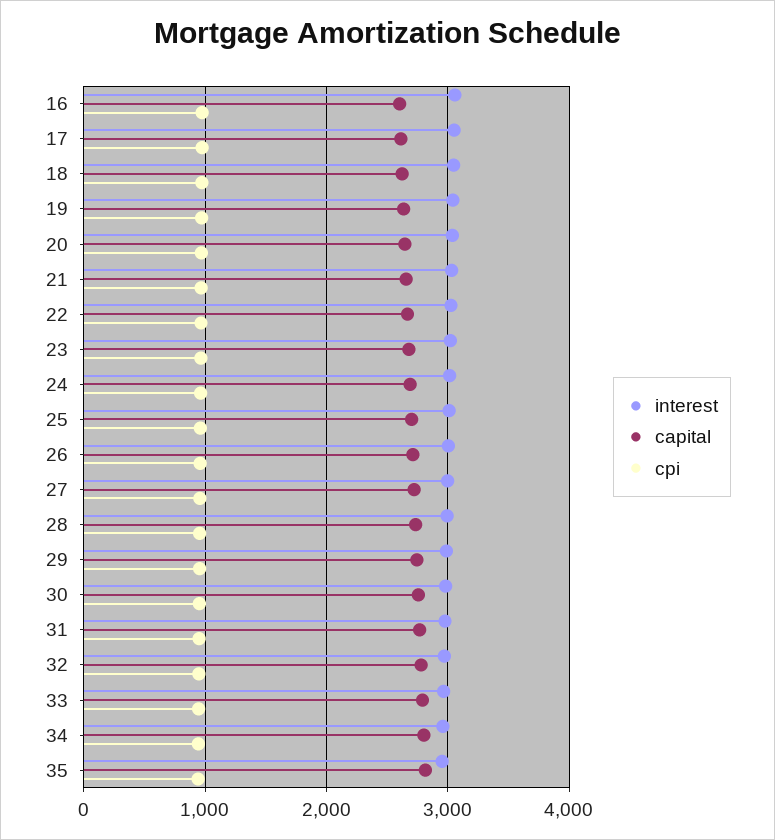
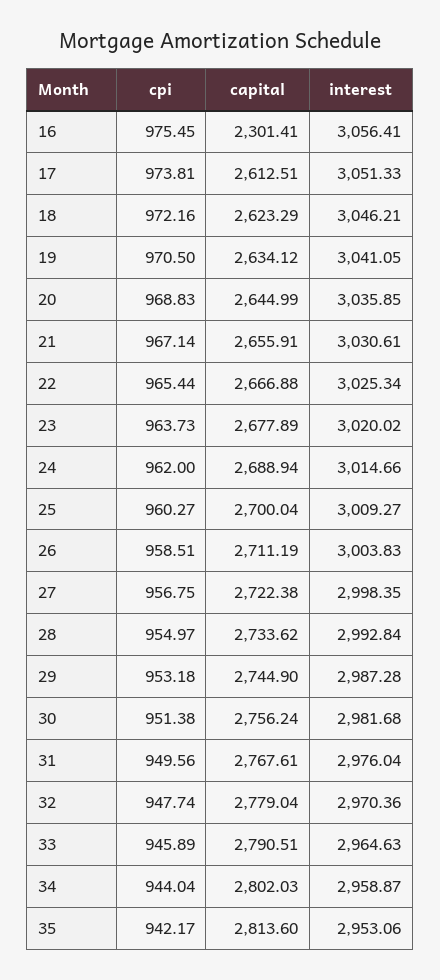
  {
    "interest": {
      "16": 3056.41,
      "17": 3051.33,
      "18": 3046.21,
      "19": 3041.05,
      "20": 3035.85,
      "21": 3030.61,
      "22": 3025.34,
      "23": 3020.02,
      "24": 3014.66,
      "25": 3009.27,
      "26": 3003.83,
      "27": 2998.35,
      "28": 2992.84,
      "29": 2987.28,
      "30": 2981.68,
      "31": 2976.04,
      "32": 2970.36,
      "33": 2964.63,
      "34": 2958.87,
      "35": 2953.06
    },
    "capital": {
-     "16": 2600,
+     "16": 2301.41,
      "17": 2612.51,
      "18": 2623.29,
      "19": 2634.12,
      "20": 2644.99,
      "21": 2655.91,
      "22": 2666.88,
      "23": 2677.89,
      "24": 2688.94,
      "25": 2700.04,
      "26": 2711.19,
      "27": 2722.38,
      "28": 2733.62,
      "29": 2744.9,
      "30": 2756.24,
      "31": 2767.61,
      "32": 2779.04,
      "33": 2790.51,
      "34": 2802.03,
      "35": 2813.6
    },
    "cpi": {
      "16": 975.45,
      "17": 973.81,
      "18": 972.16,
      "19": 970.5,
      "20": 968.83,
      "21": 967.14,
      "22": 965.44,
      "23": 963.73,
      "24": 962,
      "25": 960.27,
      "26": 958.51,
      "27": 956.75,
      "28": 954.97,
      "29": 953.18,
      "30": 951.38,
      "31": 949.56,
      "32": 947.74,
      "33": 945.89,
      "34": 944.04,
      "35": 942.17
    }
  }

